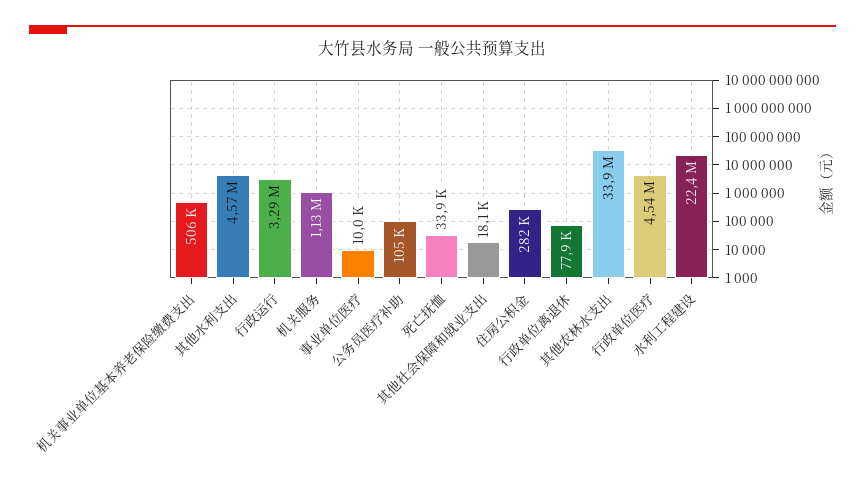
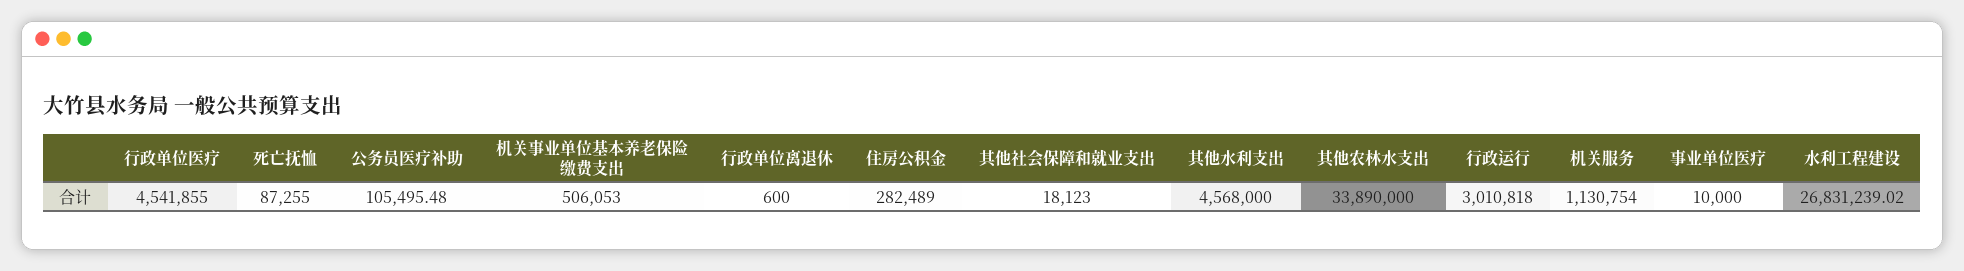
  {
    "机关事业单位基本养老保险缴费支出": 506053,
    "其他水利支出": 4568000,
-   "行政运行": 3290000,
+   "行政运行": 3010818,
    "机关服务": 1130754,
    "事业单位医疗": 10000,
    "公务员医疗补助": 105495.48,
-   "死亡抚恤": 33900,
+   "死亡抚恤": 87255,
    "其他社会保障和就业支出": 18123,
    "住房公积金": 282489,
-   "行政单位离退休": 77900,
+   "行政单位离退休": 600,
    "其他农林水支出": 33890000,
    "行政单位医疗": 4541855,
-   "水利工程建设": 22400000
+   "水利工程建设": 26831239.02
  }

